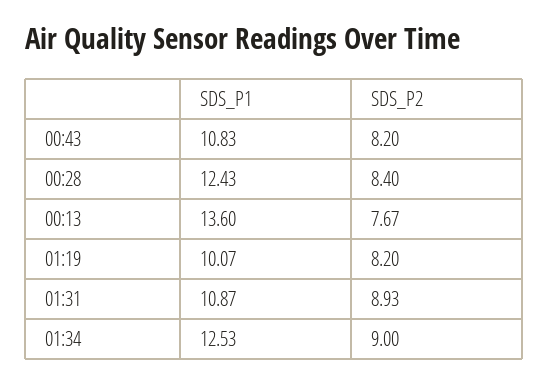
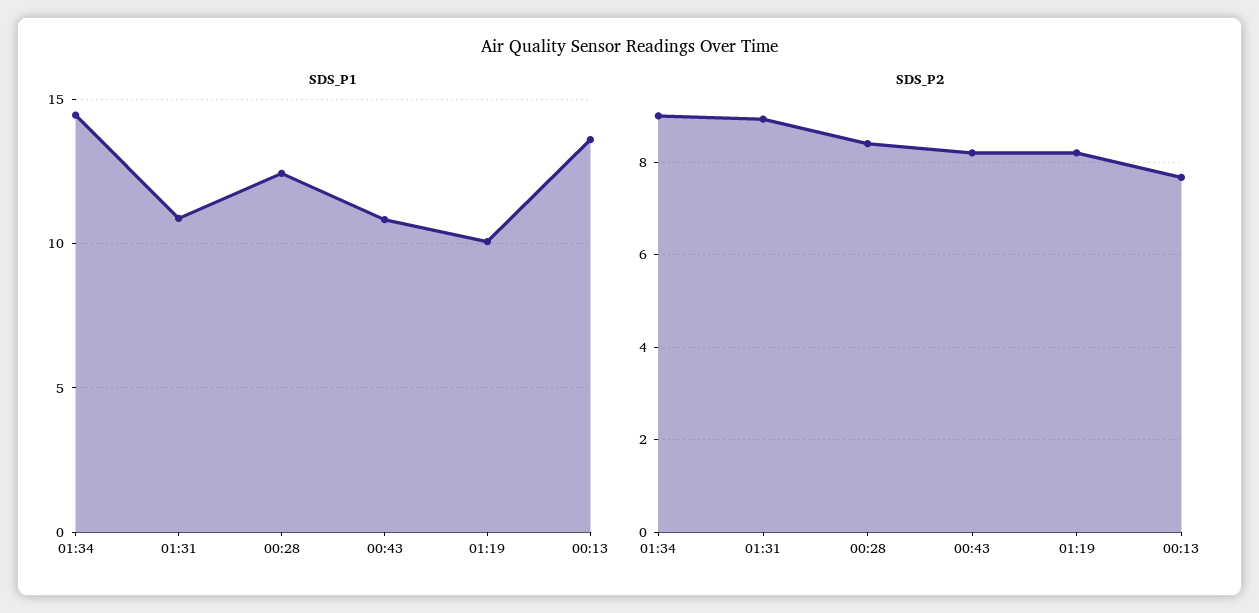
  {
    "SDS_P1": {
      "00:43": 10.83,
      "00:28": 12.43,
      "00:13": 13.6,
      "01:19": 10.07,
      "01:31": 10.87,
-     "01:34": 12.53
+     "01:34": 14.5
    },
    "SDS_P2": {
      "00:43": 8.2,
      "00:28": 8.4,
      "00:13": 7.67,
      "01:19": 8.2,
      "01:31": 8.93,
      "01:34": 9
    }
  }

